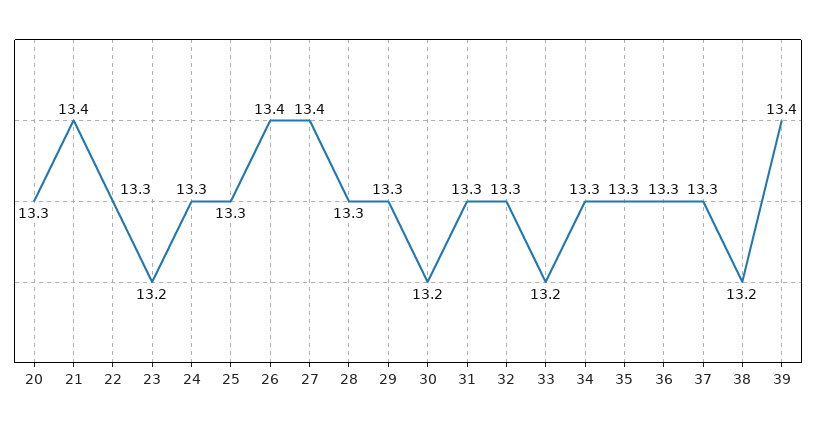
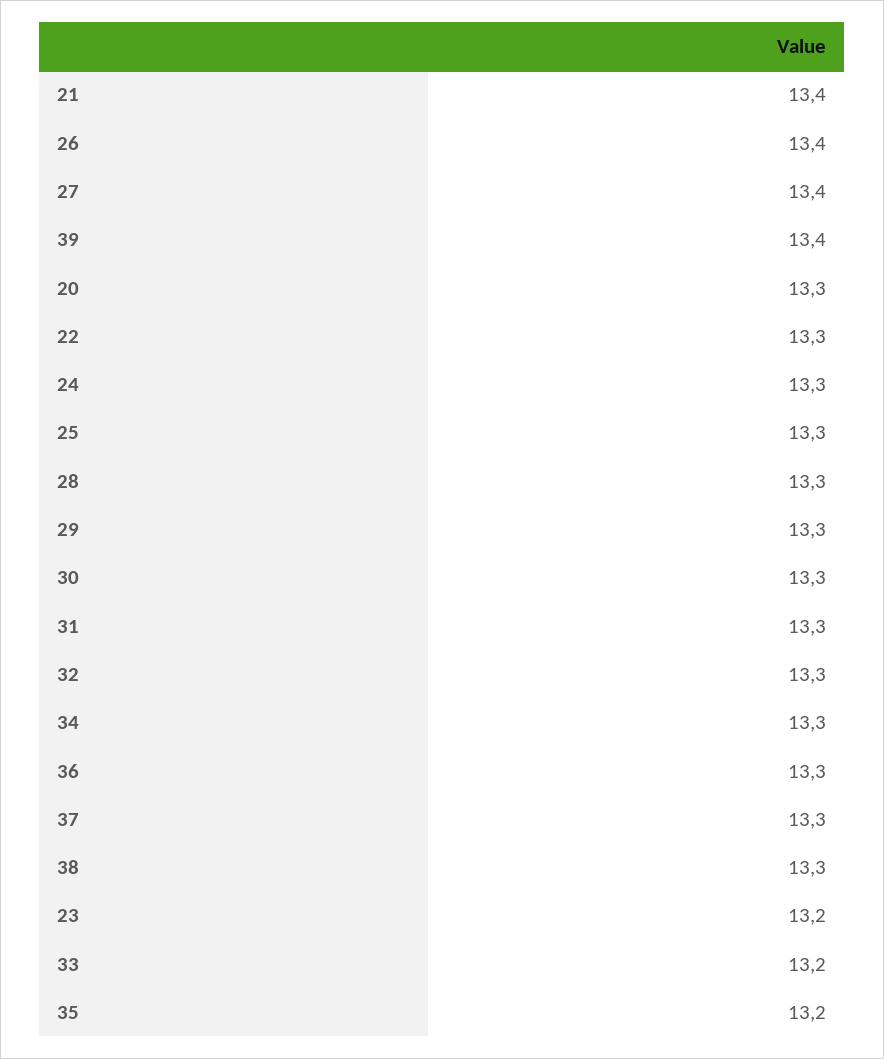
  {
    "20": 13.3,
    "21": 13.4,
    "22": 13.3,
    "23": 13.2,
    "24": 13.3,
    "25": 13.3,
    "26": 13.4,
    "27": 13.4,
    "28": 13.3,
    "29": 13.3,
-   "30": 13.2,
+   "30": 13.3,
    "31": 13.3,
    "32": 13.3,
    "33": 13.2,
    "34": 13.3,
-   "35": 13.3,
+   "35": 13.2,
    "36": 13.3,
    "37": 13.3,
-   "38": 13.2,
+   "38": 13.3,
    "39": 13.4
  }

